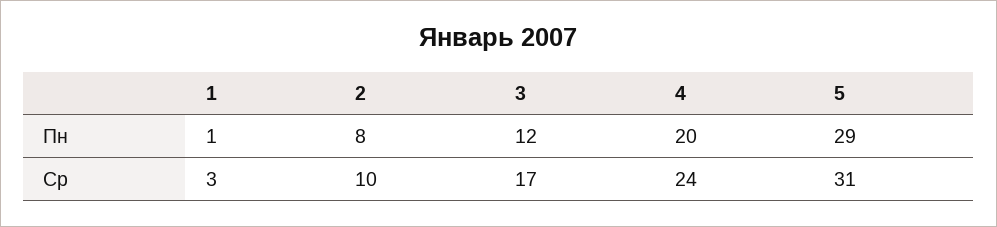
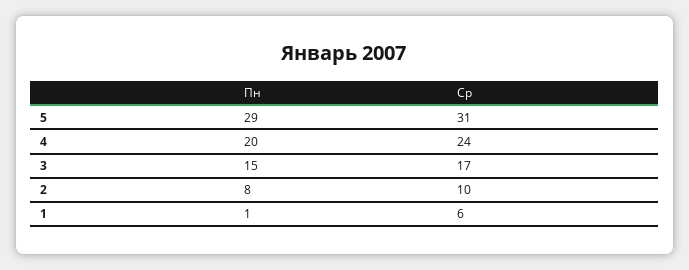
  {
    "1": {
      "Пн": 1,
-     "Ср": 3
+     "Ср": 6
    },
    "2": {
      "Пн": 8,
      "Ср": 10
    },
    "3": {
-     "Пн": 12,
+     "Пн": 15,
      "Ср": 17
    },
    "4": {
      "Пн": 20,
      "Ср": 24
    },
    "5": {
      "Пн": 29,
      "Ср": 31
    }
  }

